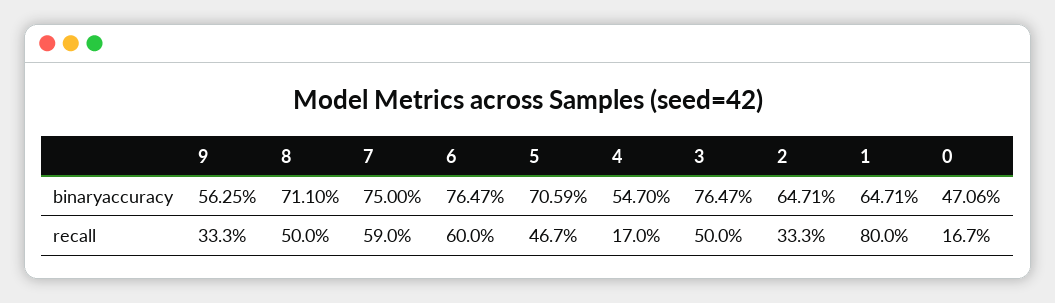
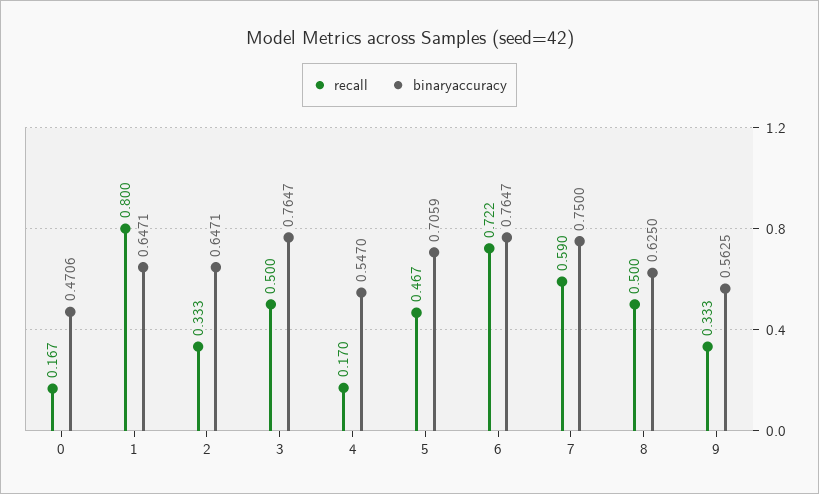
  {
    "binaryaccuracy": {
      "9": 0.5625,
-     "8": 0.711,
+     "8": 0.625,
      "7": 0.75,
      "6": 0.7647,
      "5": 0.7059,
      "4": 0.547,
      "3": 0.7647,
      "2": 0.6471,
      "1": 0.6471,
      "0": 0.4706
    },
    "recall": {
      "9": 0.333,
      "8": 0.5,
      "7": 0.59,
-     "6": 0.6,
+     "6": 0.722,
      "5": 0.467,
      "4": 0.17,
      "3": 0.5,
      "2": 0.333,
      "1": 0.8,
      "0": 0.167
    }
  }

